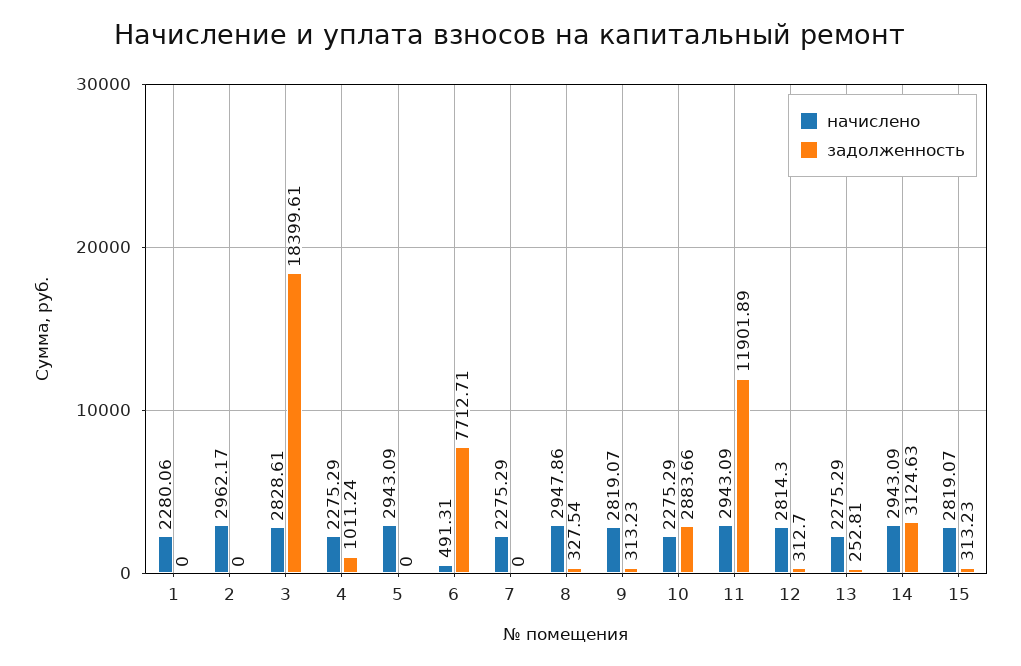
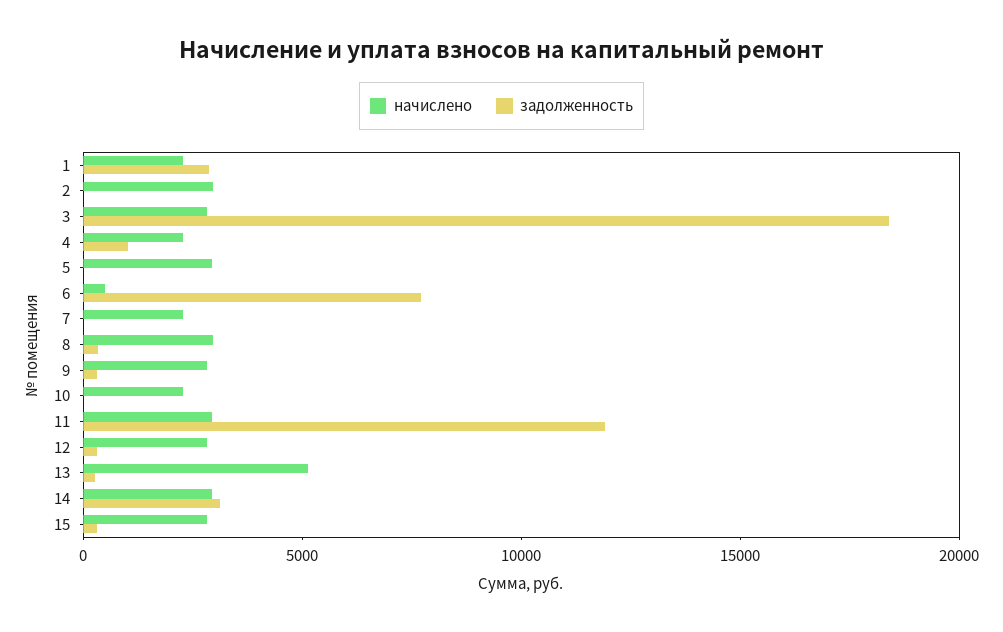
  {
    "начислено": {
      "1": 2280.06,
      "2": 2962.17,
      "3": 2828.61,
      "4": 2275.29,
      "5": 2943.09,
      "6": 491.31,
      "7": 2275.29,
      "8": 2947.86,
      "9": 2819.07,
      "10": 2275.29,
      "11": 2943.09,
      "12": 2814.3,
-     "13": 2275.29,
+     "13": 5000,
      "14": 2943.09,
      "15": 2819.07
    },
    "задолженность": {
-     "1": 0,
+     "1": 3000,
      "2": 0,
      "3": 18399.61,
      "4": 1011.24,
      "5": 0,
      "6": 7712.71,
      "7": 0,
      "8": 327.54,
      "9": 313.23,
-     "10": 2883.66,
+     "10": 0,
      "11": 11901.89,
      "12": 312.7,
      "13": 252.81,
      "14": 3124.63,
      "15": 313.23
    }
  }

